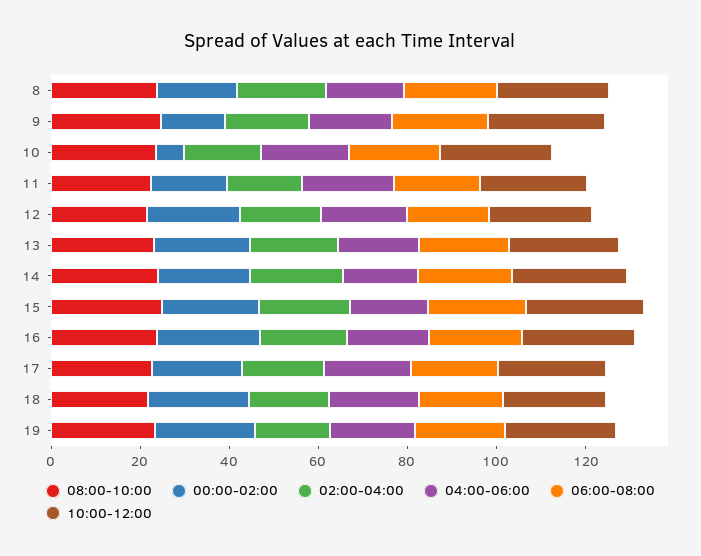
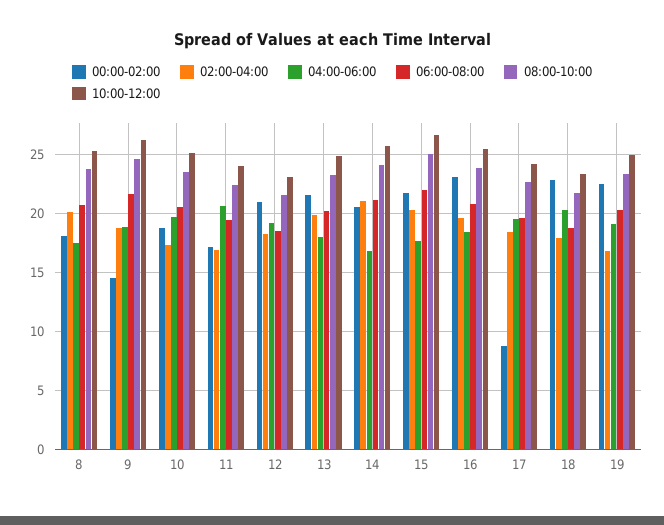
  {
    "08:00-10:00": {
      "8": 24,
      "9": 25,
      "10": 24,
      "11": 22,
      "12": 22,
      "13": 23,
      "14": 24,
      "15": 25,
      "16": 24,
      "17": 23,
      "18": 22,
      "19": 23
    },
    "00:00-02:00": {
      "8": 18,
      "9": 15,
-     "10": 5,
+     "10": 19,
      "11": 17,
      "12": 21,
      "13": 22,
      "14": 21,
      "15": 22,
      "16": 23,
-     "17": 20,
+     "17": 9,
      "18": 23,
      "19": 22
    },
    "02:00-04:00": {
      "8": 20,
      "9": 19,
      "10": 17,
      "11": 17,
      "12": 18,
      "13": 20,
      "14": 21,
      "15": 20,
      "16": 20,
      "17": 18,
      "18": 18,
      "19": 17
    },
    "04:00-06:00": {
      "8": 18,
      "9": 19,
      "10": 20,
      "11": 21,
      "12": 19,
      "13": 18,
      "14": 17,
      "15": 18,
      "16": 18,
      "17": 20,
      "18": 20,
      "19": 19
    },
    "06:00-08:00": {
      "8": 21,
      "9": 22,
      "10": 21,
      "11": 19,
      "12": 19,
      "13": 20,
      "14": 21,
      "15": 22,
      "16": 21,
      "17": 20,
      "18": 19,
      "19": 20
    },
    "10:00-12:00": {
      "8": 25,
      "9": 26,
      "10": 25,
      "11": 24,
      "12": 23,
      "13": 25,
      "14": 26,
      "15": 27,
      "16": 25,
      "17": 24,
      "18": 23,
      "19": 25
    }
  }

